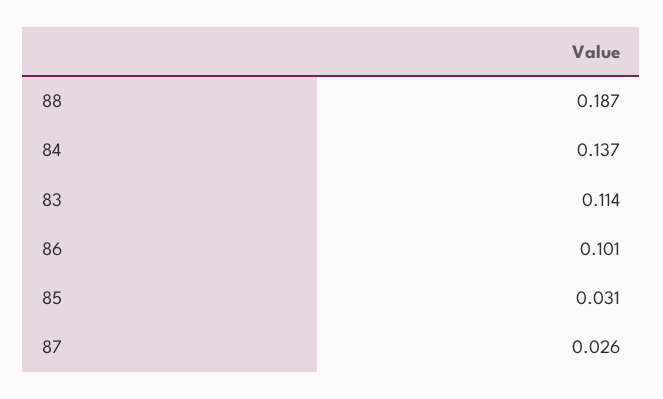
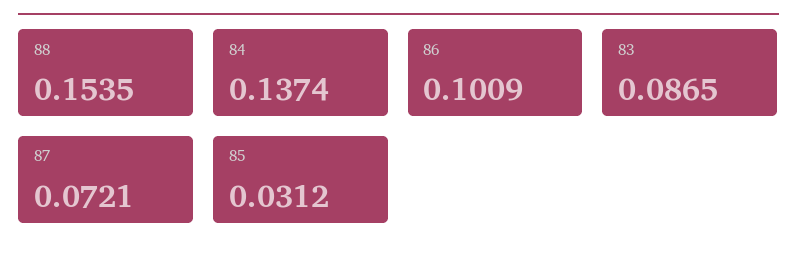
  {
-   "88": 0.187,
+   "88": 0.1535,
    "84": 0.1374,
-   "83": 0.114,
+   "83": 0.0865,
    "86": 0.1009,
    "85": 0.0312,
-   "87": 0.026
+   "87": 0.0721
  }

